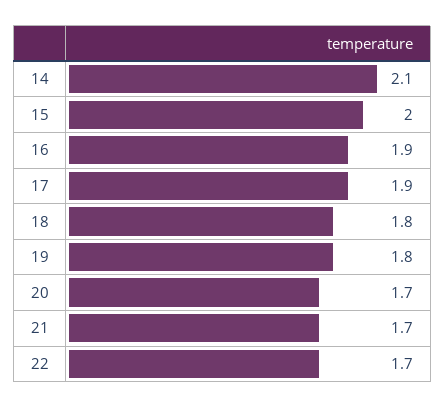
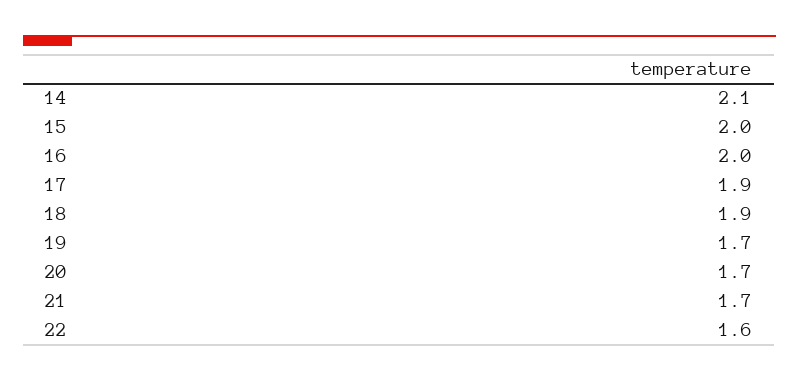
  {
    "14": 2.1,
    "15": 2,
-   "16": 1.9,
+   "16": 2,
    "17": 1.9,
-   "18": 1.8,
+   "18": 1.9,
-   "19": 1.8,
+   "19": 1.7,
    "20": 1.7,
    "21": 1.7,
-   "22": 1.7
+   "22": 1.6
  }

